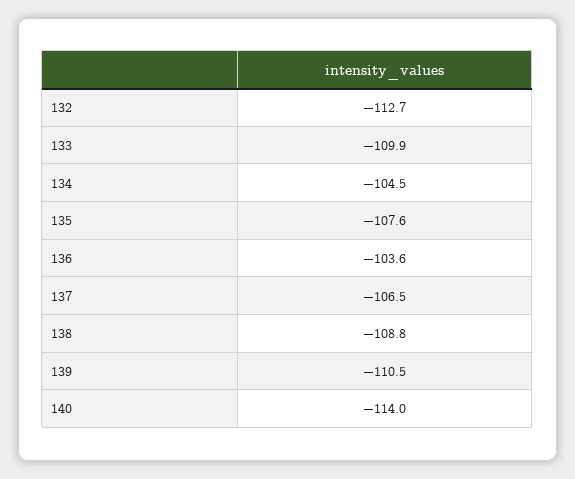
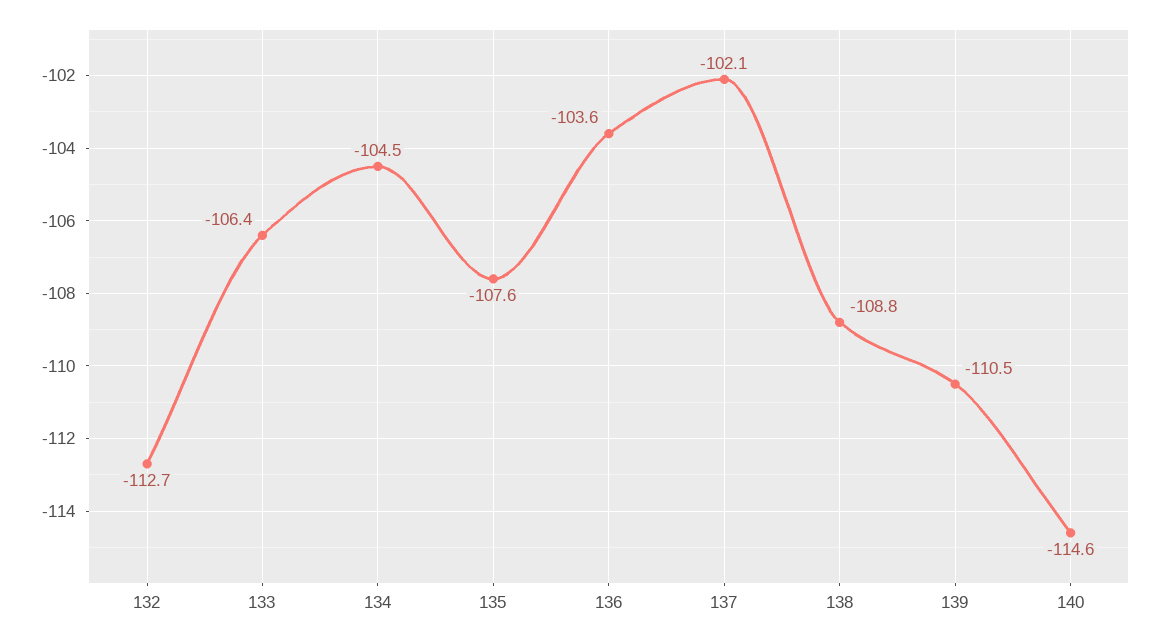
  {
    "132": -112.7,
-   "133": -109.9,
+   "133": -106.4,
    "134": -104.5,
    "135": -107.6,
    "136": -103.6,
-   "137": -106.5,
+   "137": -102.1,
    "138": -108.8,
    "139": -110.5,
-   "140": -114
+   "140": -114.6
  }

